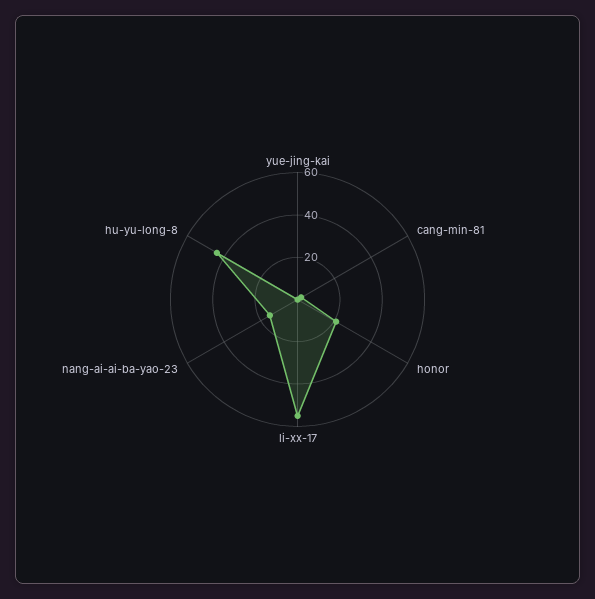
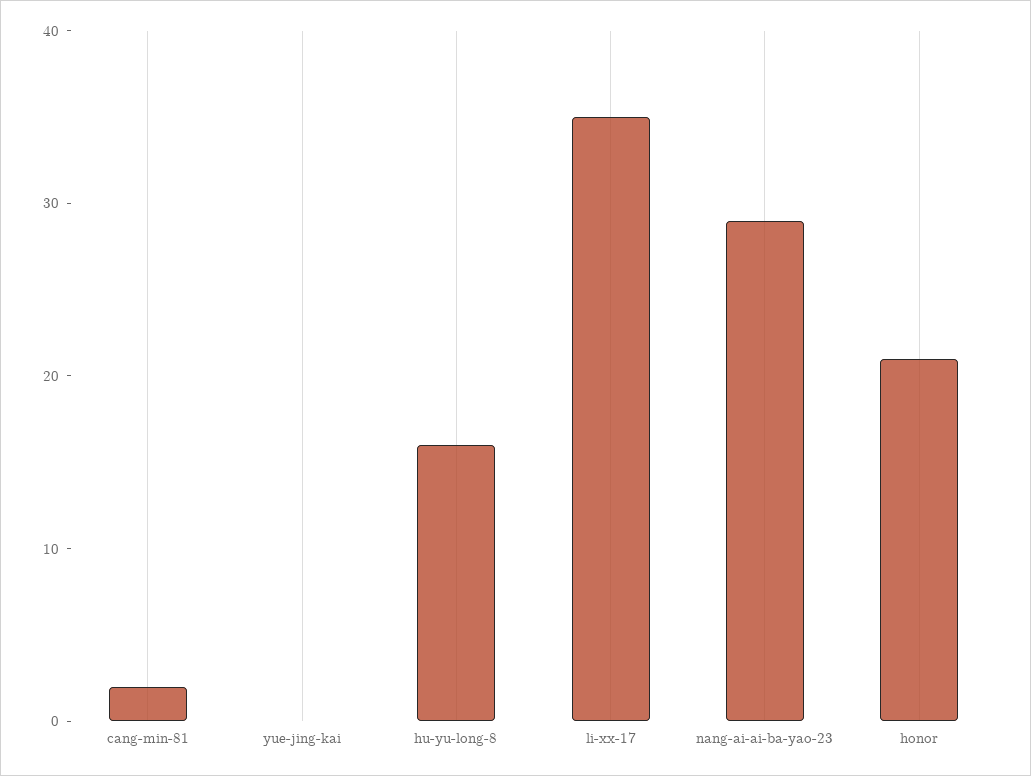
  {
    "yue-jing-kai": 0,
    "cang-min-81": 2,
    "honor": 21,
-   "li-xx-17": 55,
+   "li-xx-17": 35,
-   "nang-ai-ai-ba-yao-23": 15,
+   "nang-ai-ai-ba-yao-23": 29,
-   "hu-yu-long-8": 45
+   "hu-yu-long-8": 16
  }

